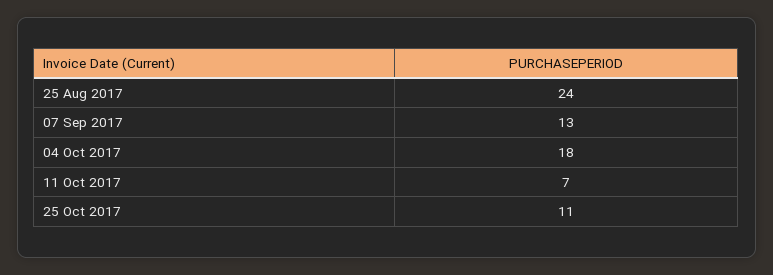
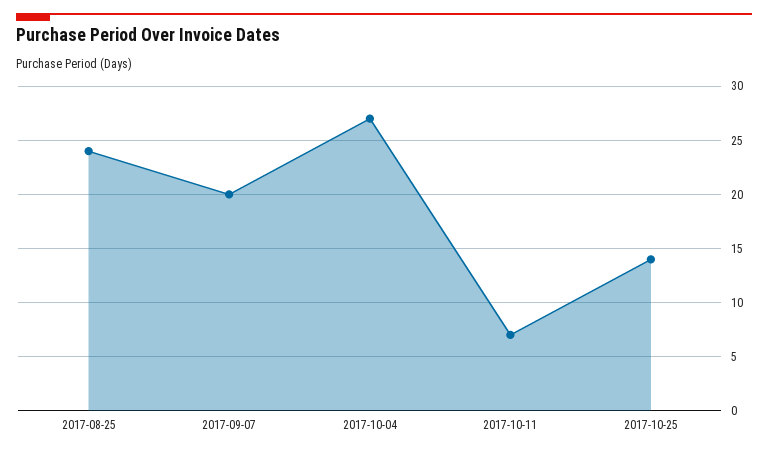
  {
    "25 Aug 2017": 24,
-   "07 Sep 2017": 13,
+   "07 Sep 2017": 20,
-   "04 Oct 2017": 18,
+   "04 Oct 2017": 27,
    "11 Oct 2017": 7,
-   "25 Oct 2017": 11
+   "25 Oct 2017": 14
  }

